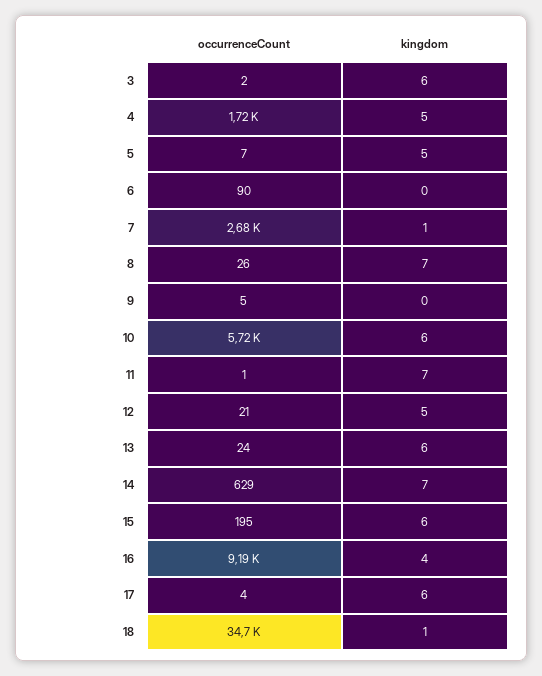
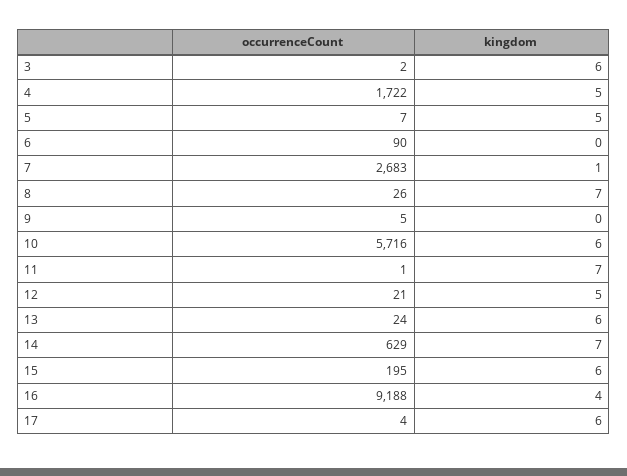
  {
    "occurrenceCount": {
      "3": 2,
      "4": 1722,
      "5": 7,
      "6": 90,
      "7": 2683,
      "8": 26,
      "9": 5,
      "10": 5716,
      "11": 1,
      "12": 21,
      "13": 24,
      "14": 629,
      "15": 195,
      "16": 9188,
-     "17": 4,
+     "17": 4
-     "18": 34700
    },
    "kingdom": {
      "3": 6,
      "4": 5,
      "5": 5,
      "6": 0,
      "7": 1,
      "8": 7,
      "9": 0,
      "10": 6,
      "11": 7,
      "12": 5,
      "13": 6,
      "14": 7,
      "15": 6,
      "16": 4,
-     "17": 6,
+     "17": 6
-     "18": 1
    }
  }

